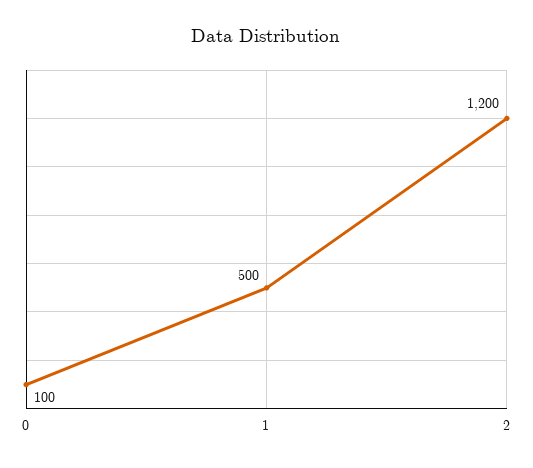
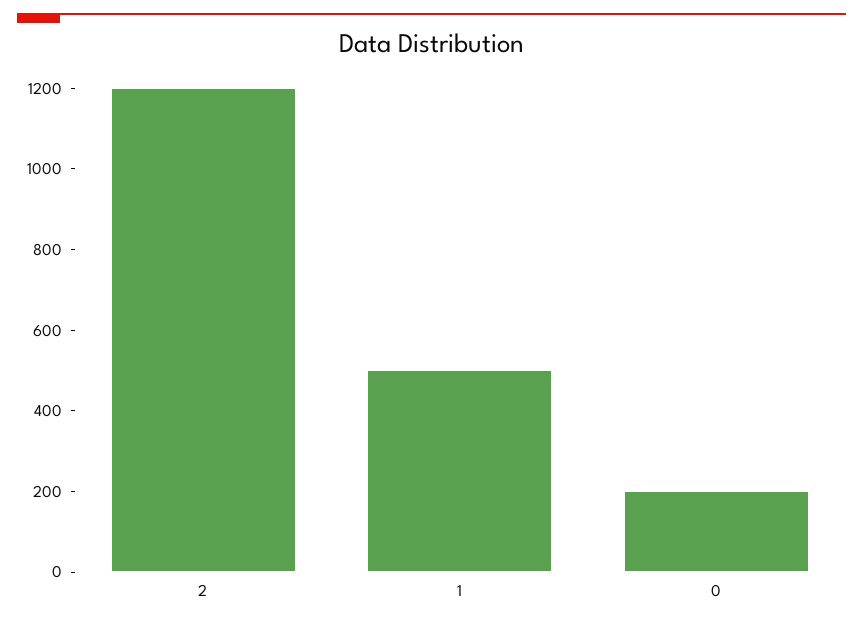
  {
-   "0": 100,
+   "0": 200,
    "1": 500,
    "2": 1200
  }

